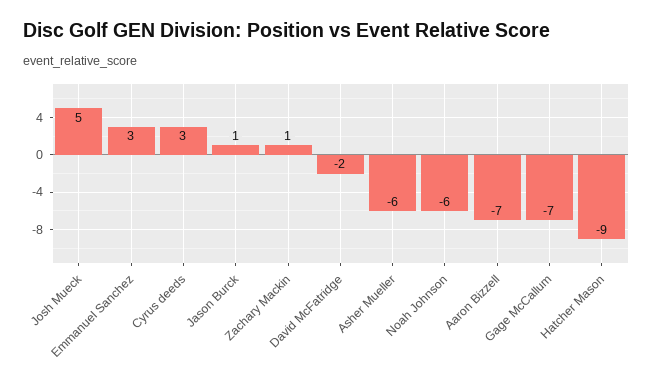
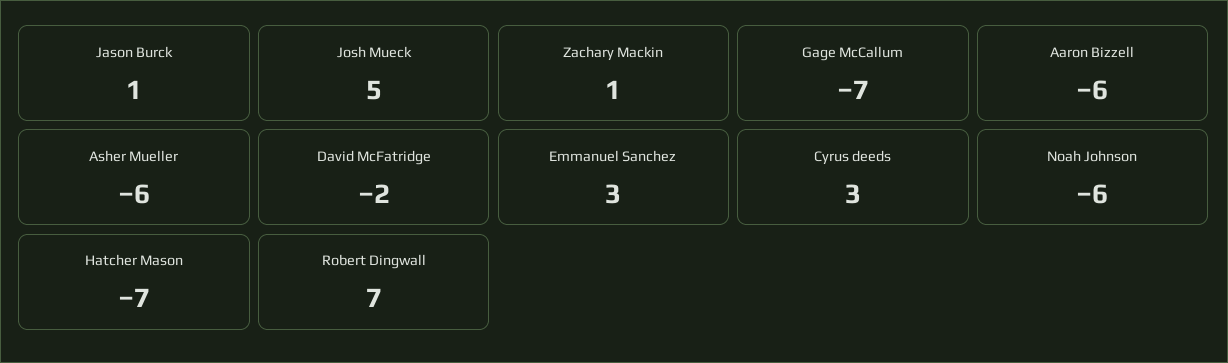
  {
    "Josh Mueck": 5,
    "Emmanuel Sanchez": 3,
    "Cyrus deeds": 3,
    "Jason Burck": 1,
    "Zachary Mackin": 1,
    "David McFatridge": -2,
    "Asher Mueller": -6,
    "Noah Johnson": -6,
-   "Aaron Bizzell": -7,
+   "Aaron Bizzell": -6,
    "Gage McCallum": -7,
-   "Hatcher Mason": -9
+   "Hatcher Mason": -7,
+   "Robert Dingwall": 7
  }

